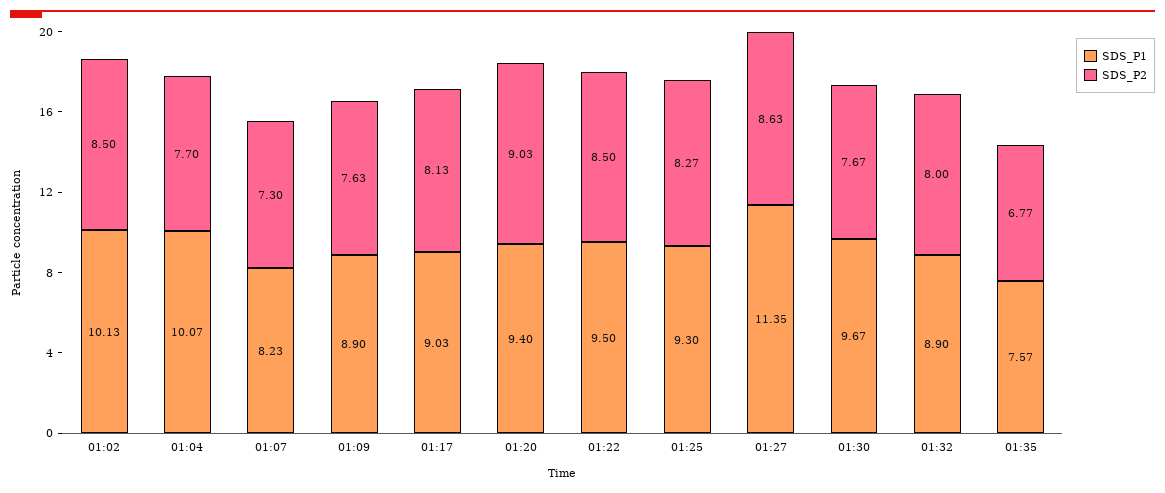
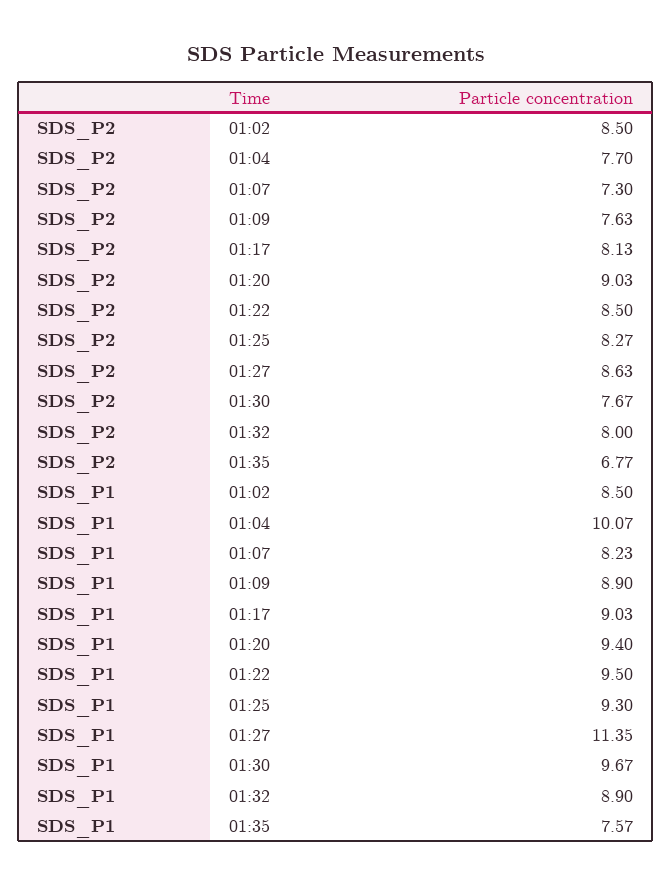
  {
    "SDS_P1": {
-     "01:02": 10.13,
+     "01:02": 8.5,
      "01:04": 10.07,
      "01:07": 8.23,
      "01:09": 8.9,
      "01:17": 9.03,
      "01:20": 9.4,
      "01:22": 9.5,
      "01:25": 9.3,
      "01:27": 11.35,
      "01:30": 9.67,
      "01:32": 8.9,
      "01:35": 7.57
    },
    "SDS_P2": {
      "01:02": 8.5,
      "01:04": 7.7,
      "01:07": 7.3,
      "01:09": 7.63,
      "01:17": 8.13,
      "01:20": 9.03,
      "01:22": 8.5,
      "01:25": 8.27,
      "01:27": 8.63,
      "01:30": 7.67,
      "01:32": 8,
      "01:35": 6.77
    }
  }

